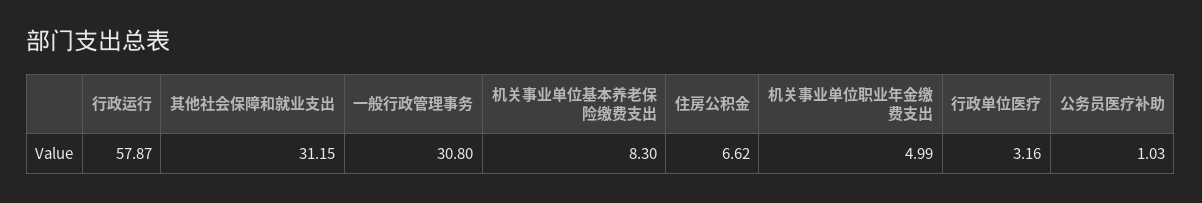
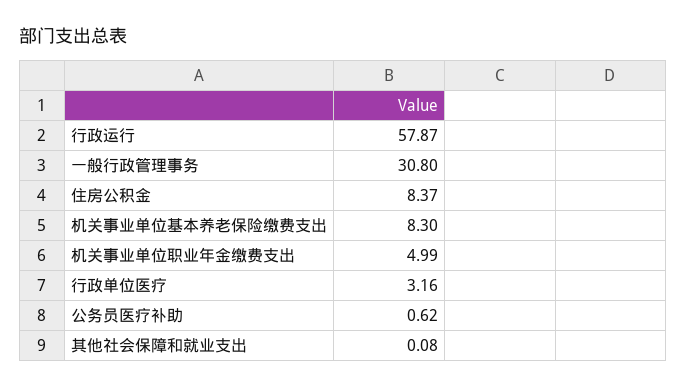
  {
    "行政运行": 57.87,
-   "其他社会保障和就业支出": 31.15,
+   "其他社会保障和就业支出": 0.08,
    "一般行政管理事务": 30.8,
    "机关事业单位基本养老保险缴费支出": 8.3,
-   "住房公积金": 6.62,
+   "住房公积金": 8.37,
    "机关事业单位职业年金缴费支出": 4.99,
    "行政单位医疗": 3.16,
-   "公务员医疗补助": 1.03
+   "公务员医疗补助": 0.62
  }

